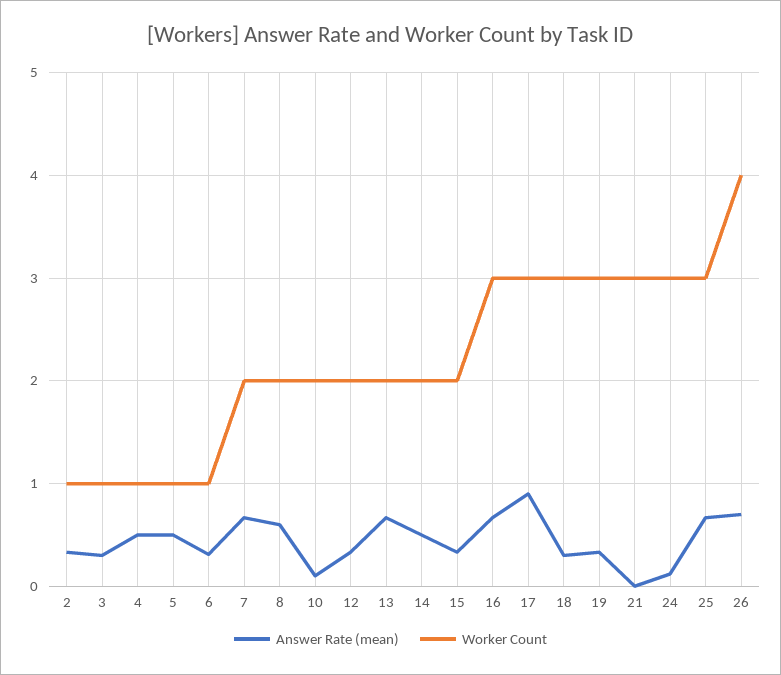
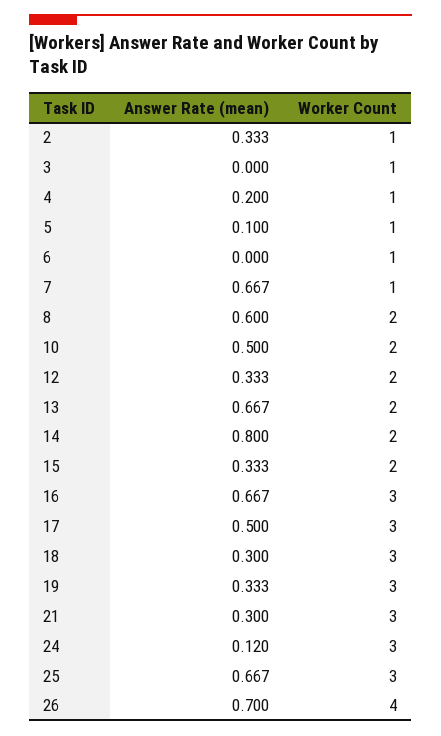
  {
    "Answer Rate (mean)": {
      "2": 0.333,
-     "3": 0.3,
+     "3": 0,
-     "4": 0.5,
+     "4": 0.2,
-     "5": 0.5,
+     "5": 0.1,
-     "6": 0.3,
+     "6": 0,
      "7": 0.667,
      "8": 0.6,
-     "10": 0.1,
+     "10": 0.5,
      "12": 0.333,
      "13": 0.667,
-     "14": 0.5,
+     "14": 0.8,
      "15": 0.333,
      "16": 0.667,
-     "17": 0.9,
+     "17": 0.5,
      "18": 0.3,
      "19": 0.333,
-     "21": 0,
+     "21": 0.3,
      "24": 0.12,
      "25": 0.667,
      "26": 0.7
    },
    "Worker Count": {
      "2": 1,
      "3": 1,
      "4": 1,
      "5": 1,
      "6": 1,
-     "7": 2,
+     "7": 1,
      "8": 2,
      "10": 2,
      "12": 2,
      "13": 2,
      "14": 2,
      "15": 2,
      "16": 3,
      "17": 3,
      "18": 3,
      "19": 3,
      "21": 3,
      "24": 3,
      "25": 3,
      "26": 4
    }
  }

